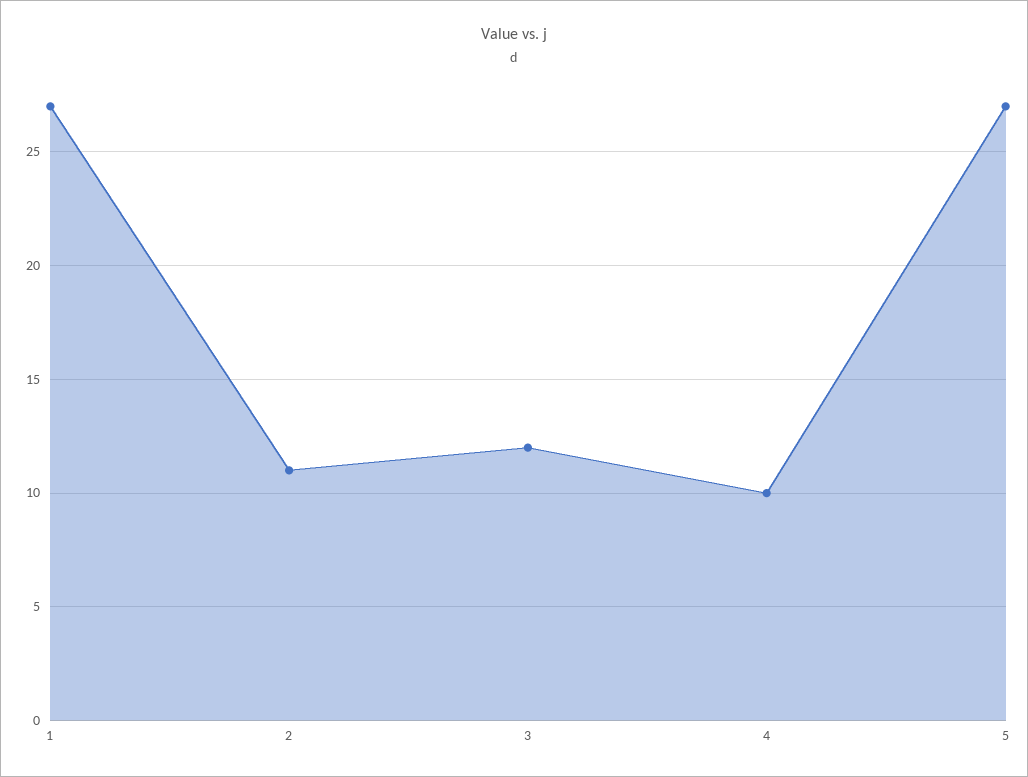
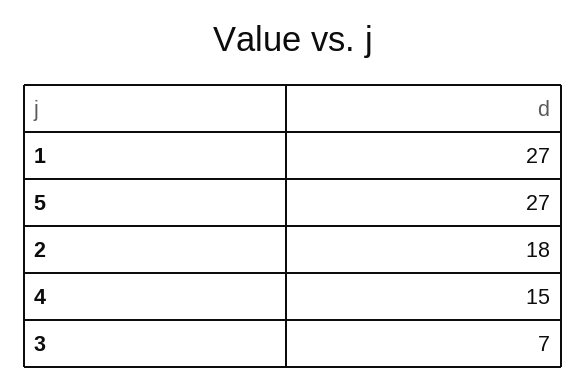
  {
    "1": 27,
-   "2": 11,
+   "2": 18,
-   "3": 12,
+   "3": 7,
-   "4": 10,
+   "4": 15,
    "5": 27
  }

